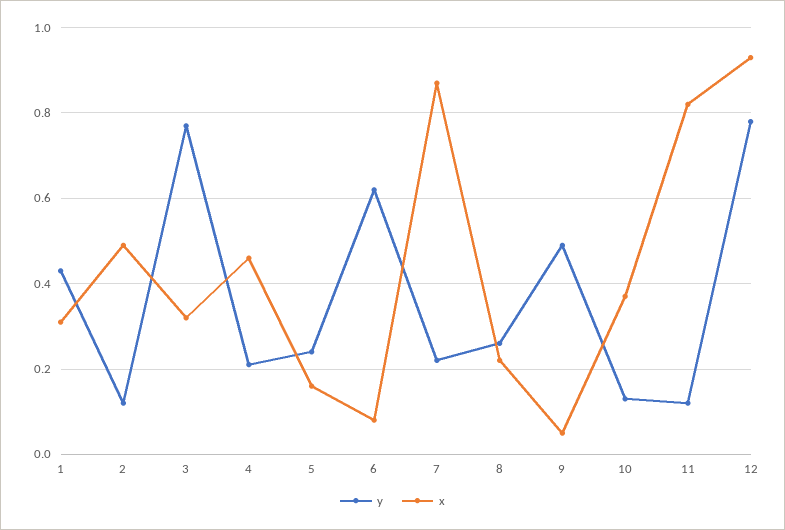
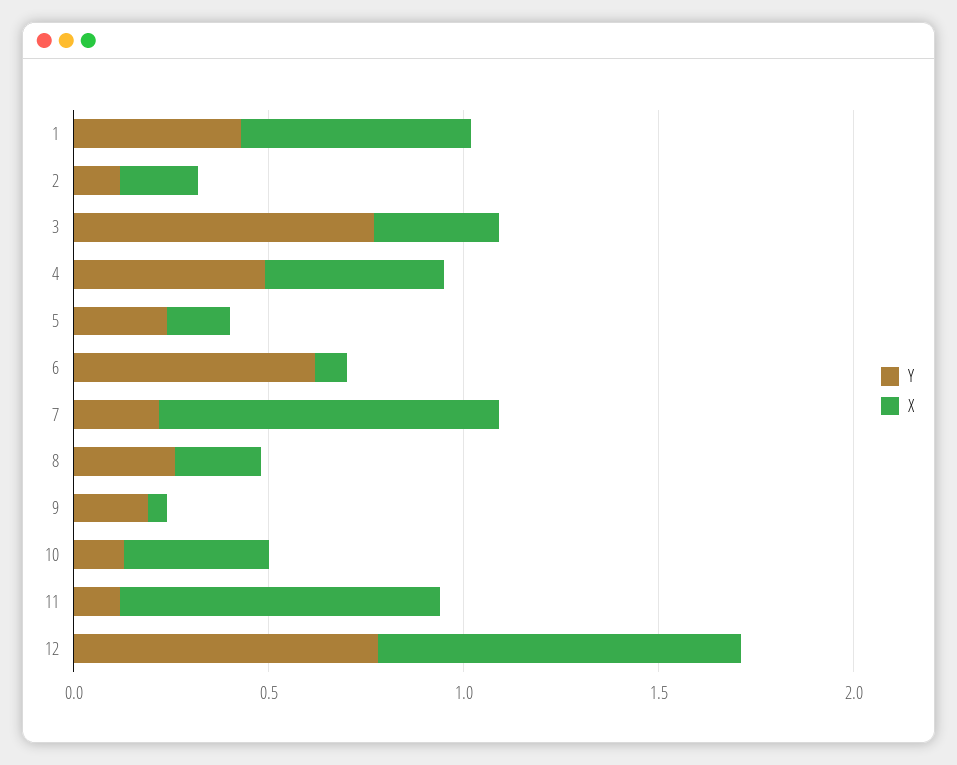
  {
    "y": {
      "1": 0.45,
      "2": 0.1,
      "3": 0.75,
-     "4": 0.2,
+     "4": 0.5,
      "5": 0.25,
      "6": 0.6,
      "7": 0.2,
      "8": 0.25,
-     "9": 0.5,
+     "9": 0.2,
      "10": 0.15,
      "11": 0.1,
      "12": 0.8
    },
    "x": {
-     "1": 0.3,
+     "1": 0.6,
-     "2": 0.5,
+     "2": 0.2,
      "3": 0.3,
      "4": 0.45,
      "5": 0.15,
      "6": 0.1,
      "7": 0.85,
      "8": 0.2,
      "9": 0.05,
      "10": 0.35,
      "11": 0.8,
      "12": 0.95
    }
  }

